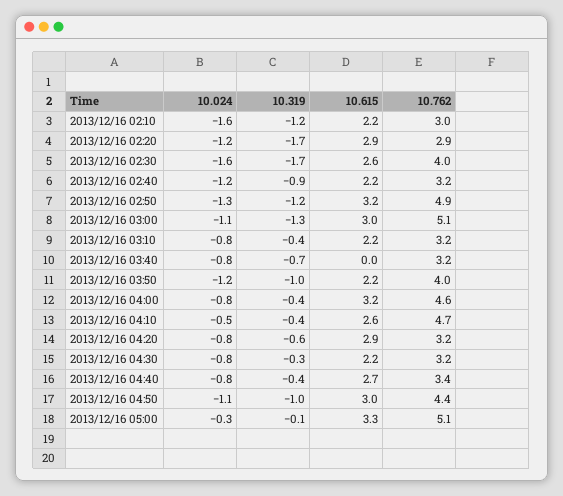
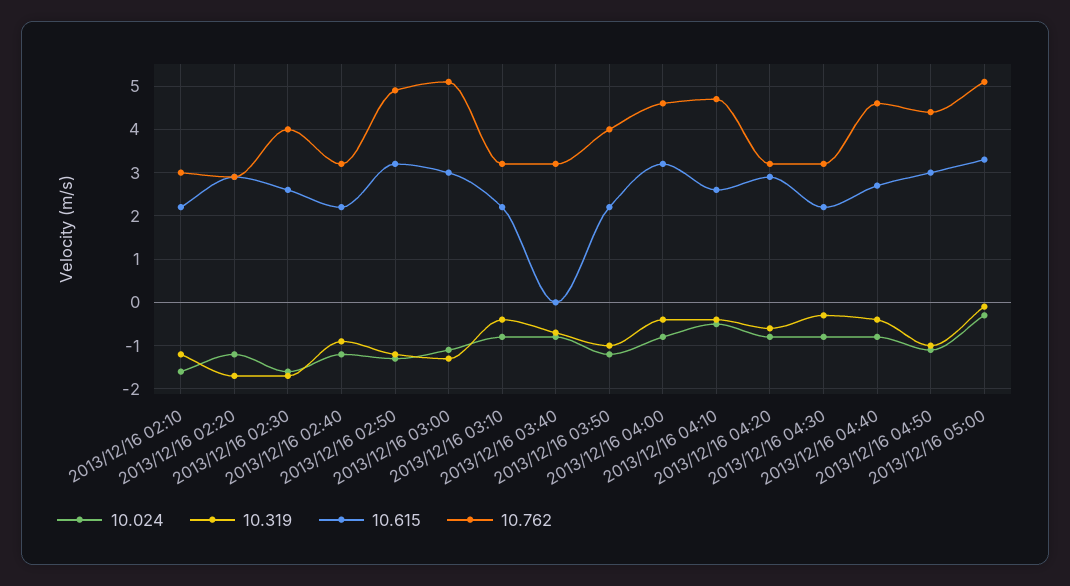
  {
    "10.024": {
      "2013/12/16 02:10": -1.6,
      "2013/12/16 02:20": -1.2,
      "2013/12/16 02:30": -1.6,
      "2013/12/16 02:40": -1.2,
      "2013/12/16 02:50": -1.3,
      "2013/12/16 03:00": -1.1,
      "2013/12/16 03:10": -0.8,
      "2013/12/16 03:40": -0.8,
      "2013/12/16 03:50": -1.2,
      "2013/12/16 04:00": -0.8,
      "2013/12/16 04:10": -0.5,
      "2013/12/16 04:20": -0.8,
      "2013/12/16 04:30": -0.8,
      "2013/12/16 04:40": -0.8,
      "2013/12/16 04:50": -1.1,
      "2013/12/16 05:00": -0.3
    },
    "10.319": {
      "2013/12/16 02:10": -1.2,
      "2013/12/16 02:20": -1.7,
      "2013/12/16 02:30": -1.7,
      "2013/12/16 02:40": -0.9,
      "2013/12/16 02:50": -1.2,
      "2013/12/16 03:00": -1.3,
      "2013/12/16 03:10": -0.4,
      "2013/12/16 03:40": -0.7,
      "2013/12/16 03:50": -1,
      "2013/12/16 04:00": -0.4,
      "2013/12/16 04:10": -0.4,
      "2013/12/16 04:20": -0.6,
      "2013/12/16 04:30": -0.3,
      "2013/12/16 04:40": -0.4,
      "2013/12/16 04:50": -1,
      "2013/12/16 05:00": -0.1
    },
    "10.615": {
      "2013/12/16 02:10": 2.2,
      "2013/12/16 02:20": 2.9,
      "2013/12/16 02:30": 2.6,
      "2013/12/16 02:40": 2.2,
      "2013/12/16 02:50": 3.2,
      "2013/12/16 03:00": 3,
      "2013/12/16 03:10": 2.2,
      "2013/12/16 03:40": 0,
      "2013/12/16 03:50": 2.2,
      "2013/12/16 04:00": 3.2,
      "2013/12/16 04:10": 2.6,
      "2013/12/16 04:20": 2.9,
      "2013/12/16 04:30": 2.2,
      "2013/12/16 04:40": 2.7,
      "2013/12/16 04:50": 3,
      "2013/12/16 05:00": 3.3
    },
    "10.762": {
      "2013/12/16 02:10": 3,
      "2013/12/16 02:20": 2.9,
      "2013/12/16 02:30": 4,
      "2013/12/16 02:40": 3.2,
      "2013/12/16 02:50": 4.9,
      "2013/12/16 03:00": 5.1,
      "2013/12/16 03:10": 3.2,
      "2013/12/16 03:40": 3.2,
      "2013/12/16 03:50": 4,
      "2013/12/16 04:00": 4.6,
      "2013/12/16 04:10": 4.7,
      "2013/12/16 04:20": 3.2,
      "2013/12/16 04:30": 3.2,
-     "2013/12/16 04:40": 3.4,
+     "2013/12/16 04:40": 4.5,
      "2013/12/16 04:50": 4.4,
      "2013/12/16 05:00": 5.1
    }
  }

